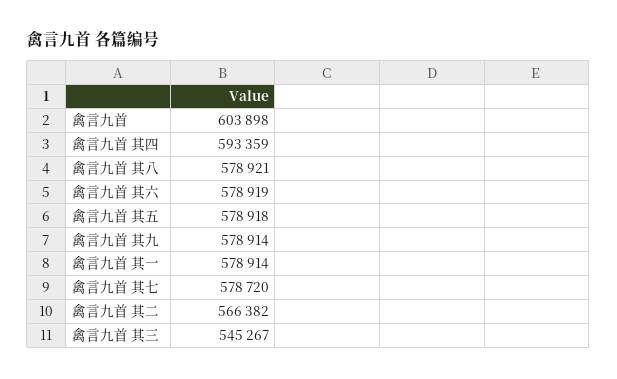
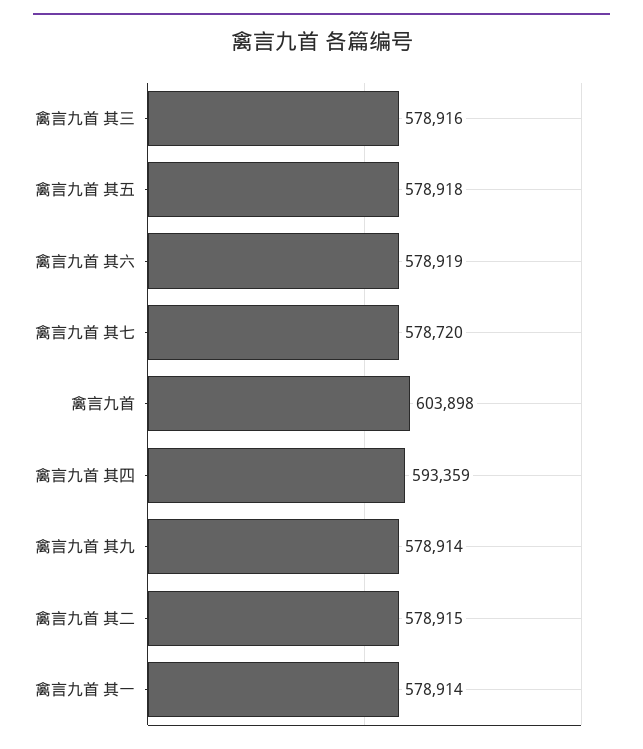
  {
    "禽言九首": 603898,
    "禽言九首 其四": 593359,
-   "禽言九首 其八": 578921,
    "禽言九首 其六": 578919,
    "禽言九首 其五": 578918,
    "禽言九首 其九": 578914,
    "禽言九首 其一": 578914,
    "禽言九首 其七": 578720,
-   "禽言九首 其二": 566382,
+   "禽言九首 其二": 578915,
-   "禽言九首 其三": 545267
+   "禽言九首 其三": 578916
  }

